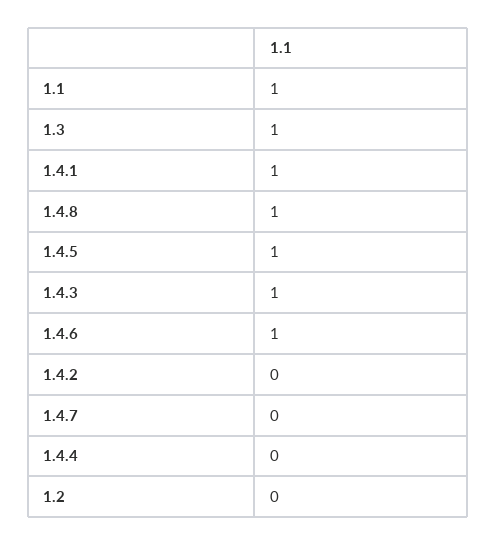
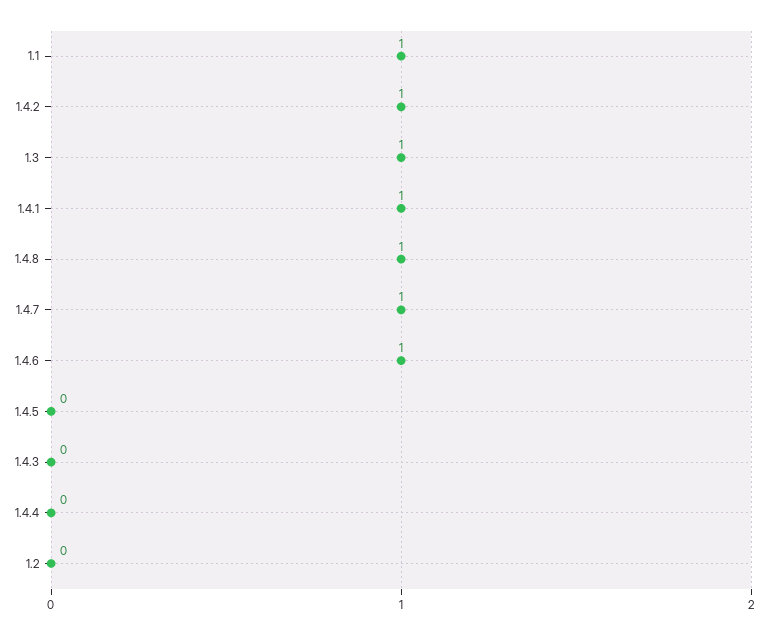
  {
    "1.1": 1,
    "1.3": 1,
    "1.4.1": 1,
    "1.4.8": 1,
-   "1.4.5": 1,
+   "1.4.5": 0,
-   "1.4.3": 1,
+   "1.4.3": 0,
    "1.4.6": 1,
-   "1.4.2": 0,
+   "1.4.2": 1,
-   "1.4.7": 0,
+   "1.4.7": 1,
    "1.4.4": 0,
    "1.2": 0
  }

